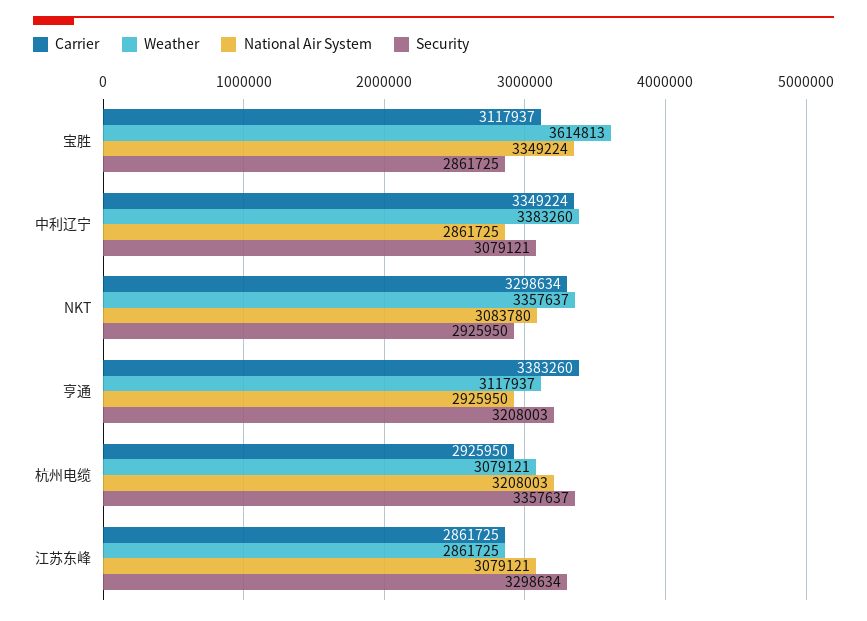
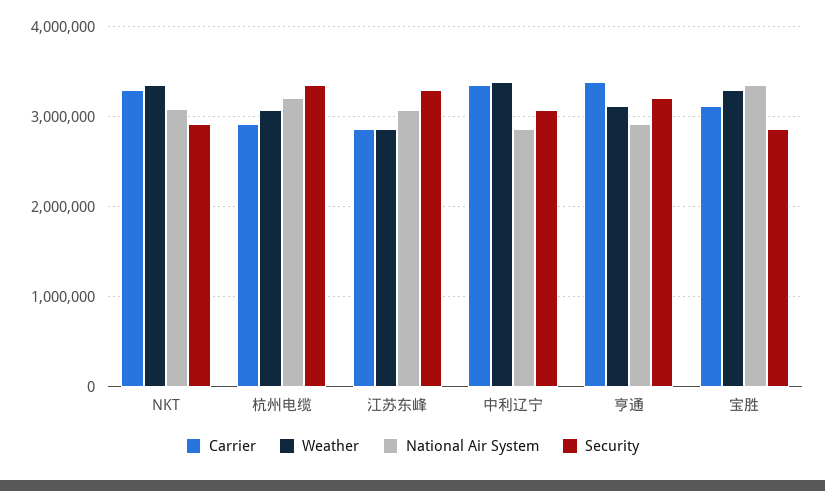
  {
    "Carrier": {
      "宝胜": 3117937,
      "中利辽宁": 3349224,
      "NKT": 3298634,
      "亨通": 3383260,
      "杭州电缆": 2925950,
      "江苏东峰": 2861725
    },
    "Weather": {
-     "宝胜": 3614813,
+     "宝胜": 3300000,
      "中利辽宁": 3383260,
      "NKT": 3357637,
      "亨通": 3117937,
      "杭州电缆": 3079121,
      "江苏东峰": 2861725
    },
    "National Air System": {
      "宝胜": 3349224,
      "中利辽宁": 2861725,
      "NKT": 3083780,
      "亨通": 2925950,
      "杭州电缆": 3208003,
      "江苏东峰": 3079121
    },
    "Security": {
      "宝胜": 2861725,
      "中利辽宁": 3079121,
      "NKT": 2925950,
      "亨通": 3208003,
      "杭州电缆": 3357637,
      "江苏东峰": 3298634
    }
  }

